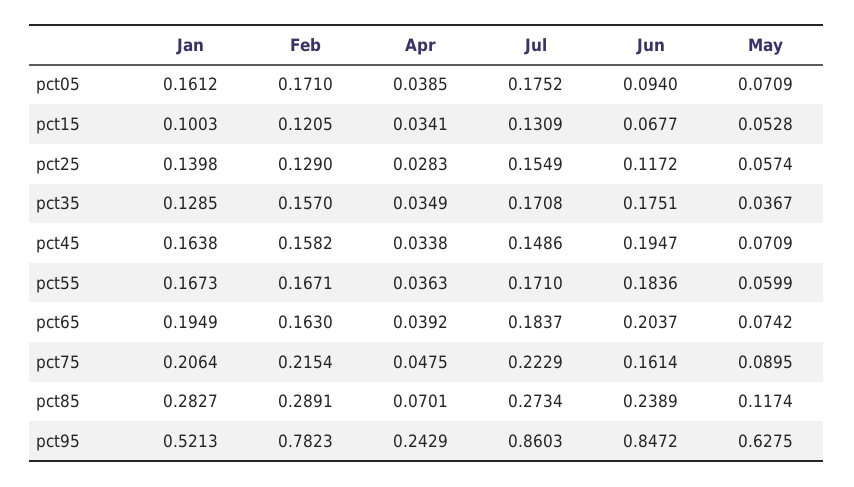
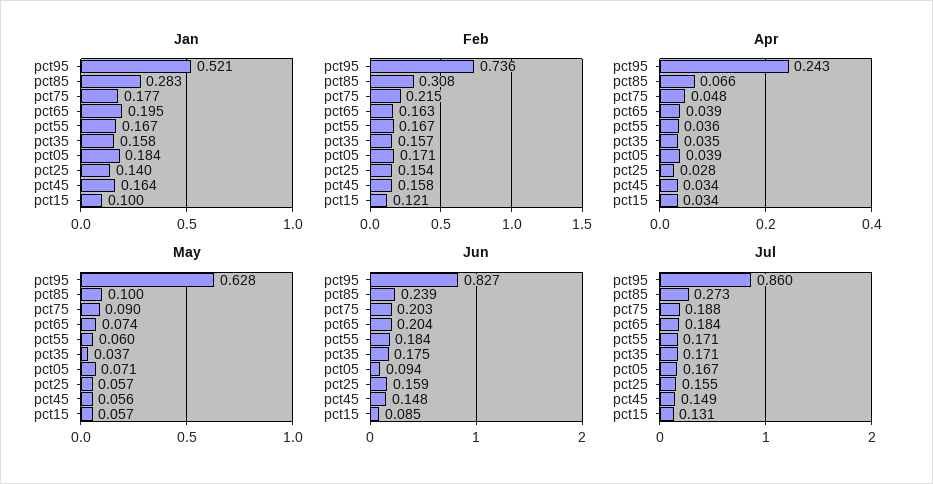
  {
    "Jan": {
-     "pct05": 0.1612,
+     "pct05": 0.184,
      "pct15": 0.1003,
      "pct25": 0.1398,
-     "pct35": 0.1285,
+     "pct35": 0.158,
      "pct45": 0.1638,
      "pct55": 0.1673,
      "pct65": 0.1949,
-     "pct75": 0.2064,
+     "pct75": 0.177,
      "pct85": 0.2827,
      "pct95": 0.5213
    },
    "Feb": {
      "pct05": 0.171,
      "pct15": 0.1205,
-     "pct25": 0.129,
+     "pct25": 0.154,
      "pct35": 0.157,
      "pct45": 0.1582,
      "pct55": 0.1671,
      "pct65": 0.163,
      "pct75": 0.2154,
-     "pct85": 0.2891,
+     "pct85": 0.308,
-     "pct95": 0.7823
+     "pct95": 0.736
    },
    "Apr": {
      "pct05": 0.0385,
      "pct15": 0.0341,
      "pct25": 0.0283,
      "pct35": 0.0349,
      "pct45": 0.0338,
      "pct55": 0.0363,
      "pct65": 0.0392,
      "pct75": 0.0475,
-     "pct85": 0.0701,
+     "pct85": 0.066,
      "pct95": 0.2429
    },
    "Jul": {
-     "pct05": 0.1752,
+     "pct05": 0.167,
      "pct15": 0.1309,
      "pct25": 0.1549,
      "pct35": 0.1708,
      "pct45": 0.1486,
      "pct55": 0.171,
      "pct65": 0.1837,
-     "pct75": 0.2229,
+     "pct75": 0.188,
      "pct85": 0.2734,
      "pct95": 0.8603
    },
    "Jun": {
      "pct05": 0.094,
-     "pct15": 0.0677,
+     "pct15": 0.085,
-     "pct25": 0.1172,
+     "pct25": 0.159,
      "pct35": 0.1751,
-     "pct45": 0.1947,
+     "pct45": 0.148,
      "pct55": 0.1836,
      "pct65": 0.2037,
-     "pct75": 0.1614,
+     "pct75": 0.203,
      "pct85": 0.2389,
-     "pct95": 0.8472
+     "pct95": 0.827
    },
    "May": {
      "pct05": 0.0709,
-     "pct15": 0.0528,
+     "pct15": 0.057,
      "pct25": 0.0574,
      "pct35": 0.0367,
-     "pct45": 0.0709,
+     "pct45": 0.056,
      "pct55": 0.0599,
      "pct65": 0.0742,
      "pct75": 0.0895,
-     "pct85": 0.1174,
+     "pct85": 0.1,
      "pct95": 0.6275
    }
  }

